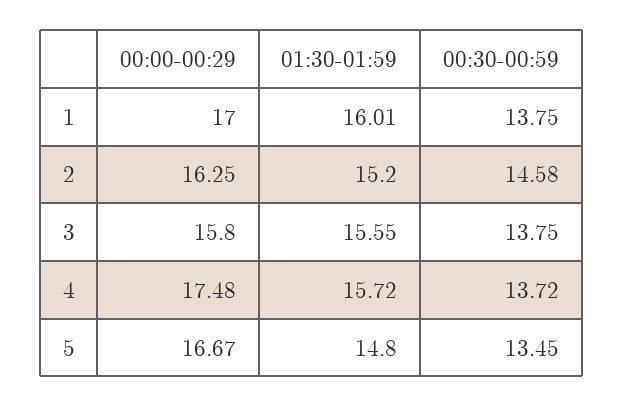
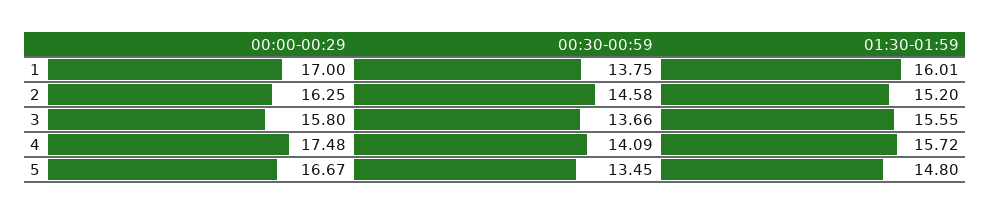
  {
    "00:00-00:29": {
      "1": 17,
      "2": 16.25,
      "3": 15.8,
      "4": 17.48,
      "5": 16.67
    },
    "01:30-01:59": {
      "1": 16.01,
      "2": 15.2,
      "3": 15.55,
      "4": 15.72,
      "5": 14.8
    },
    "00:30-00:59": {
      "1": 13.75,
      "2": 14.58,
-     "3": 13.75,
+     "3": 13.66,
-     "4": 13.72,
+     "4": 14.09,
      "5": 13.45
    }
  }

